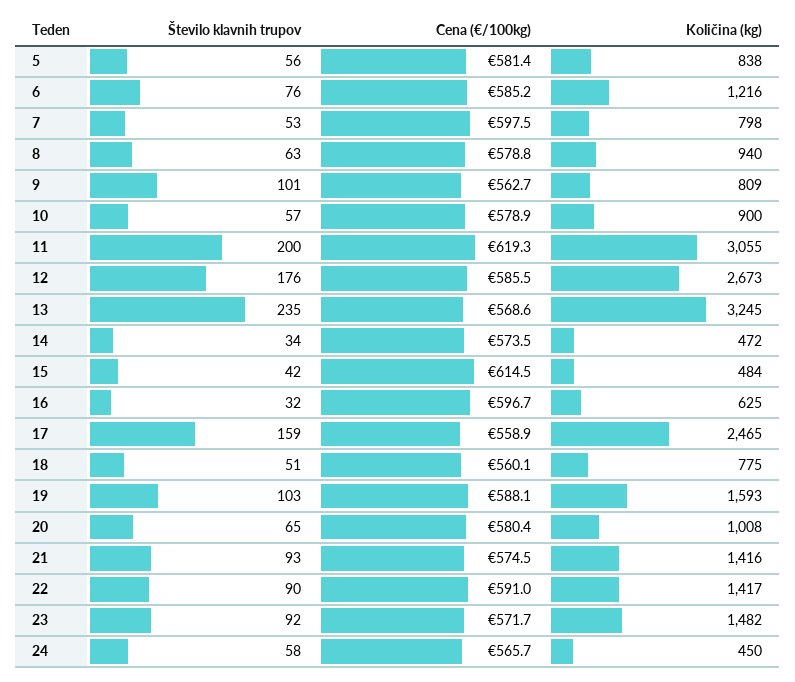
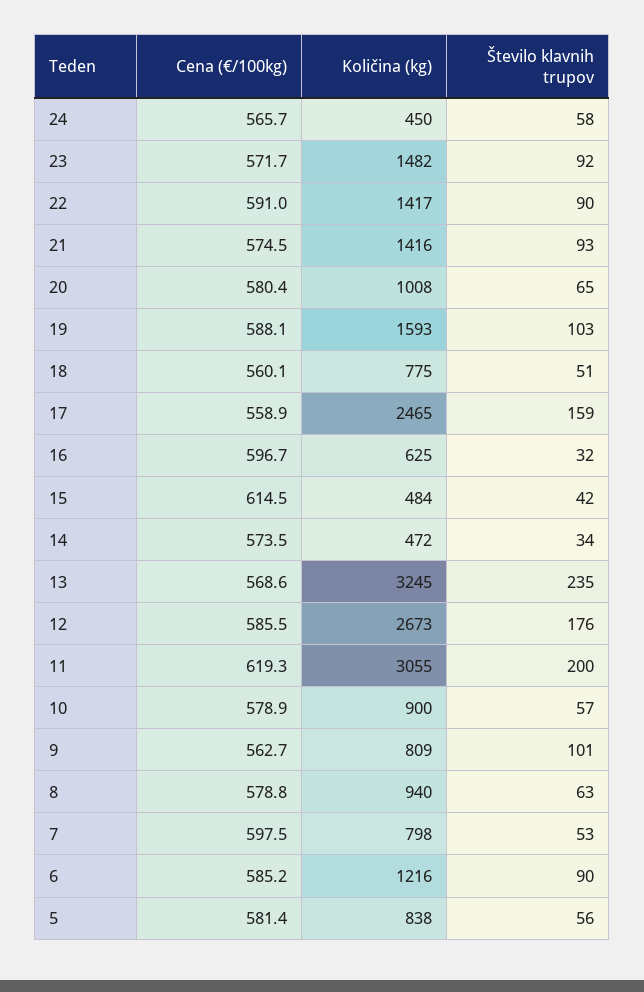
  {
    "Število klavnih trupov": {
      "5": 56,
-     "6": 76,
+     "6": 90,
      "7": 53,
      "8": 63,
      "9": 101,
      "10": 57,
      "11": 200,
      "12": 176,
      "13": 235,
      "14": 34,
      "15": 42,
      "16": 32,
      "17": 159,
      "18": 51,
      "19": 103,
      "20": 65,
      "21": 93,
      "22": 90,
      "23": 92,
      "24": 58
    },
    "Cena (€/100kg)": {
      "5": 581.4,
      "6": 585.2,
      "7": 597.5,
      "8": 578.8,
      "9": 562.7,
      "10": 578.9,
      "11": 619.3,
      "12": 585.5,
      "13": 568.6,
      "14": 573.5,
      "15": 614.5,
      "16": 596.7,
      "17": 558.9,
      "18": 560.1,
      "19": 588.1,
      "20": 580.4,
      "21": 574.5,
      "22": 591,
      "23": 571.7,
      "24": 565.7
    },
    "Količina (kg)": {
      "5": 838,
      "6": 1216,
      "7": 798,
      "8": 940,
      "9": 809,
      "10": 900,
      "11": 3055,
      "12": 2673,
      "13": 3245,
      "14": 472,
      "15": 484,
      "16": 625,
      "17": 2465,
      "18": 775,
      "19": 1593,
      "20": 1008,
      "21": 1416,
      "22": 1417,
      "23": 1482,
      "24": 450
    }
  }

